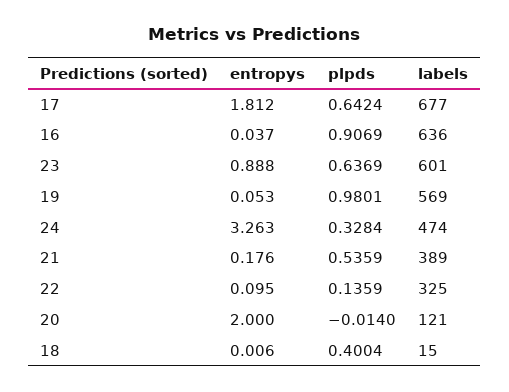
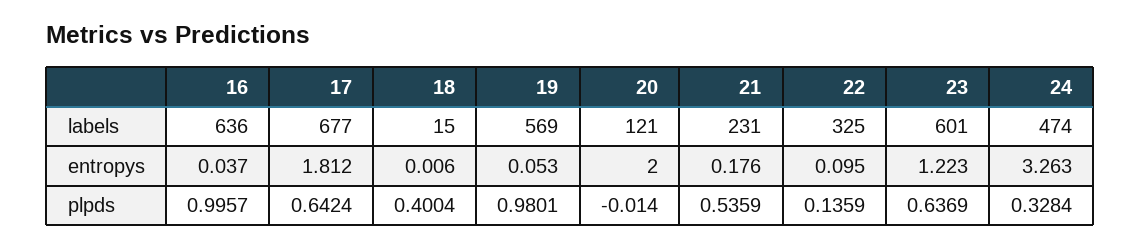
  {
    "entropys": {
      "17": 1.812,
      "16": 0.037,
-     "23": 0.888,
+     "23": 1.223,
      "19": 0.053,
      "24": 3.263,
      "21": 0.176,
      "22": 0.095,
      "20": 2,
      "18": 0.006
    },
    "plpds": {
      "17": 0.6424,
-     "16": 0.9069,
+     "16": 0.9957,
      "23": 0.6369,
      "19": 0.9801,
      "24": 0.3284,
      "21": 0.5359,
      "22": 0.1359,
      "20": -0.014,
      "18": 0.4004
    },
    "labels": {
      "17": 677,
      "16": 636,
      "23": 601,
      "19": 569,
      "24": 474,
-     "21": 389,
+     "21": 231,
      "22": 325,
      "20": 121,
      "18": 15
    }
  }

